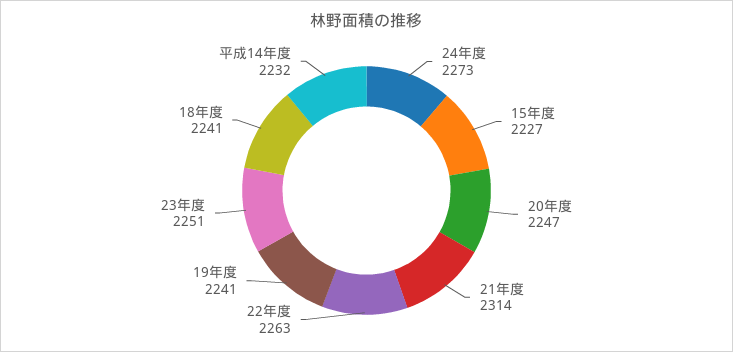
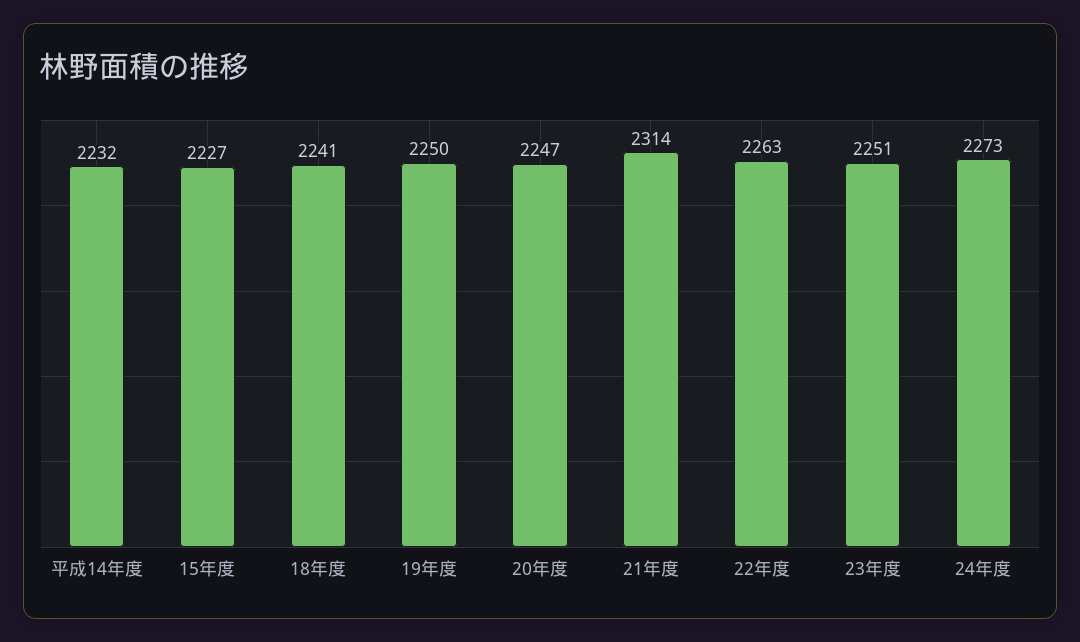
  {
    "24年度": 2273,
    "15年度": 2227,
    "20年度": 2247,
    "21年度": 2314,
    "22年度": 2263,
-   "19年度": 2241,
+   "19年度": 2250,
    "23年度": 2251,
    "18年度": 2241,
    "平成14年度": 2232
  }

